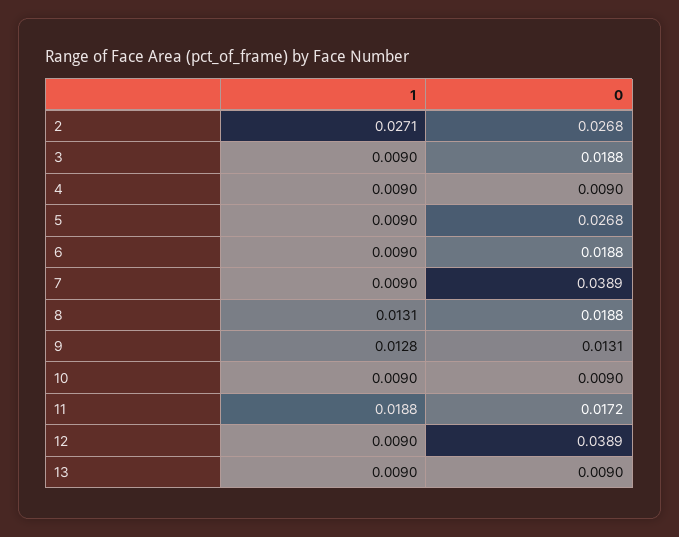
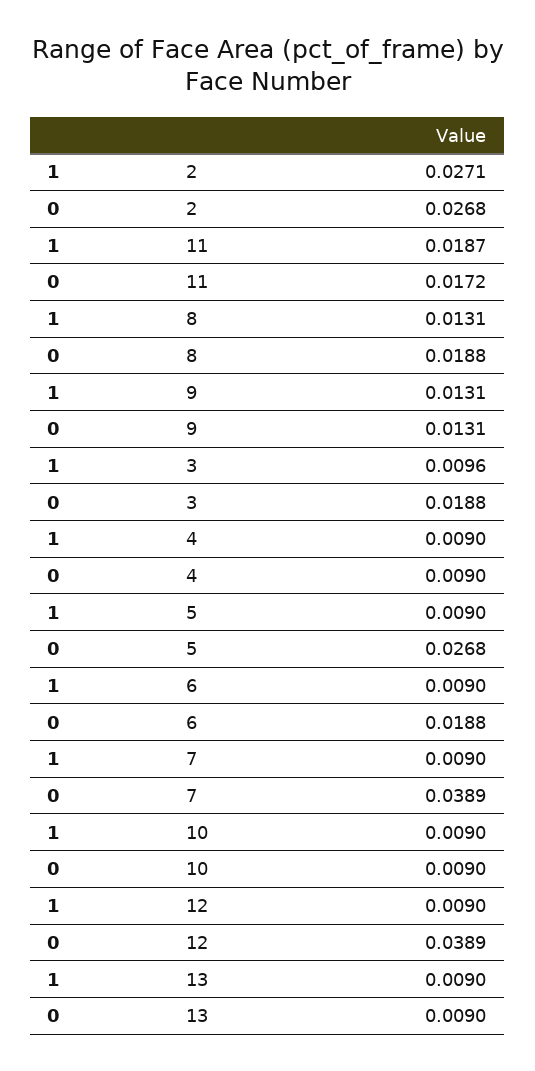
  {
    "1": {
      "2": 0.0271,
-     "3": 0.009,
+     "3": 0.0096,
      "4": 0.009,
      "5": 0.009,
      "6": 0.009,
      "7": 0.009,
      "8": 0.0131,
-     "9": 0.0128,
+     "9": 0.0131,
      "10": 0.009,
-     "11": 0.0188,
+     "11": 0.0187,
      "12": 0.009,
      "13": 0.009
    },
    "0": {
      "2": 0.0268,
      "3": 0.0188,
      "4": 0.009,
      "5": 0.0268,
      "6": 0.0188,
      "7": 0.0389,
      "8": 0.0188,
      "9": 0.0131,
      "10": 0.009,
      "11": 0.0172,
      "12": 0.0389,
      "13": 0.009
    }
  }

